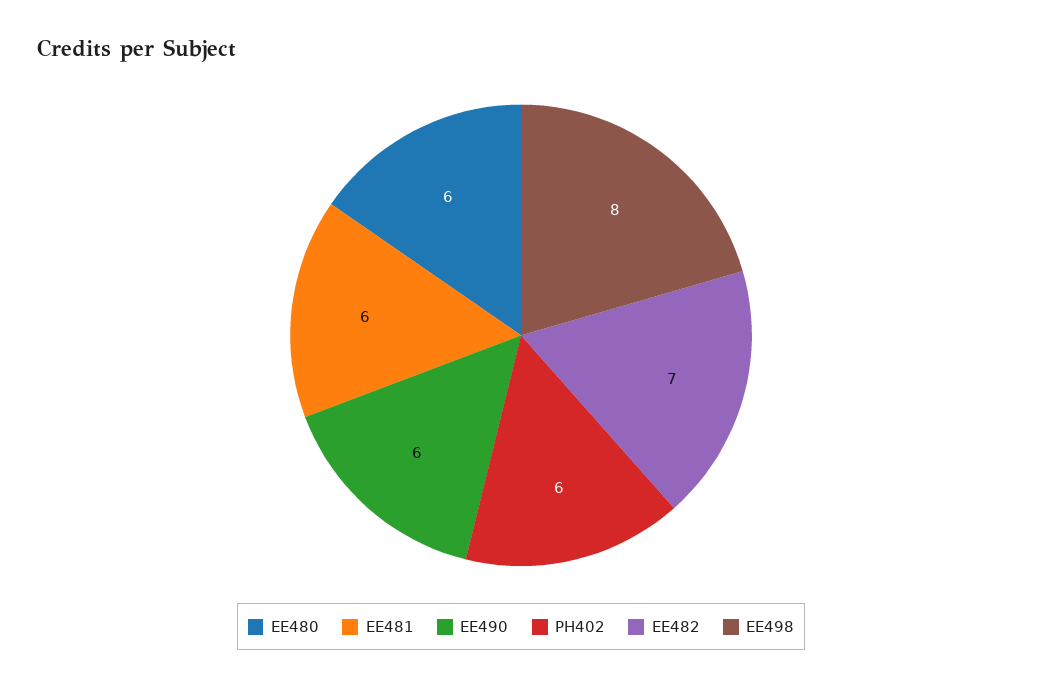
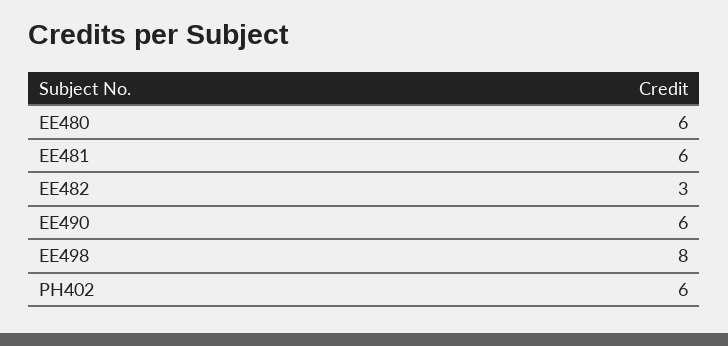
  {
    "EE480": 6,
    "EE481": 6,
    "EE490": 6,
    "PH402": 6,
-   "EE482": 7,
+   "EE482": 3,
    "EE498": 8
  }

